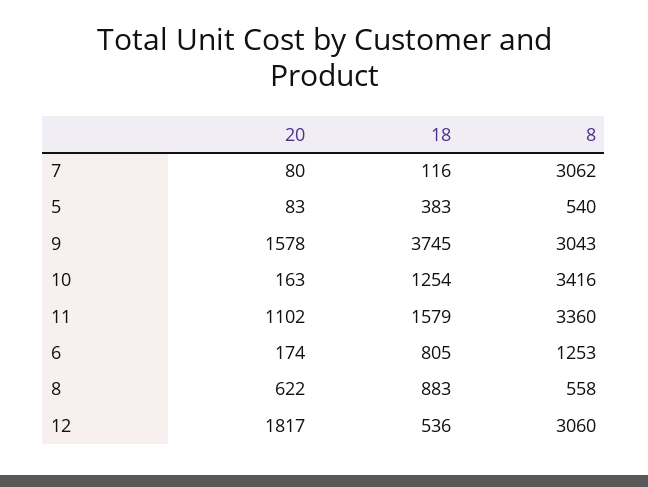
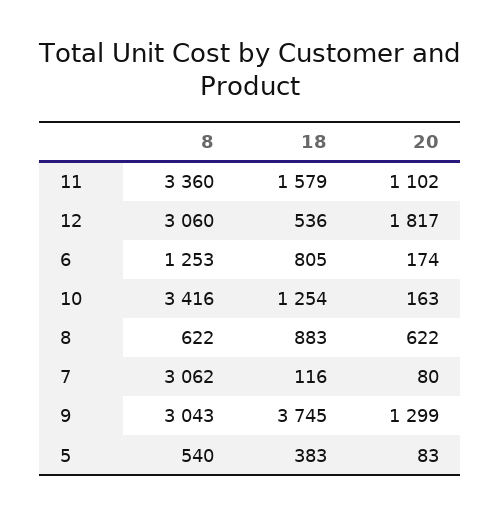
  {
    "20": {
      "7": 80,
      "5": 83,
-     "9": 1578,
+     "9": 1299,
      "10": 163,
      "11": 1102,
      "6": 174,
      "8": 622,
      "12": 1817
    },
    "18": {
      "7": 116,
      "5": 383,
      "9": 3745,
      "10": 1254,
      "11": 1579,
      "6": 805,
      "8": 883,
      "12": 536
    },
    "8": {
      "7": 3062,
      "5": 540,
      "9": 3043,
      "10": 3416,
      "11": 3360,
      "6": 1253,
-     "8": 558,
+     "8": 622,
      "12": 3060
    }
  }

